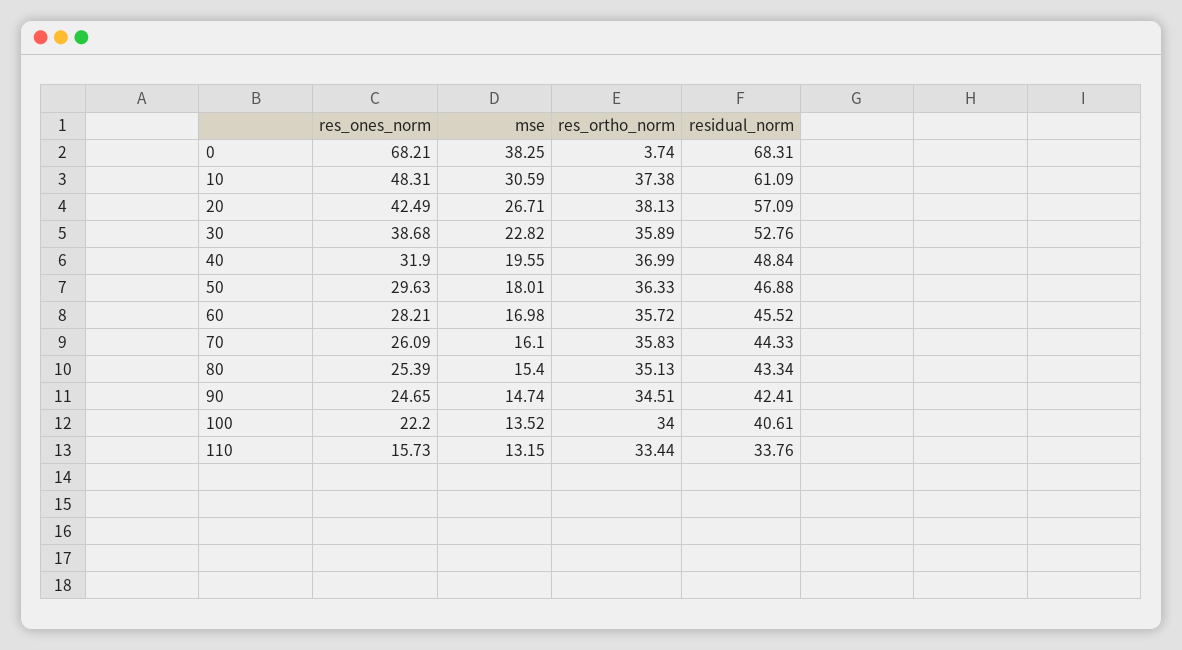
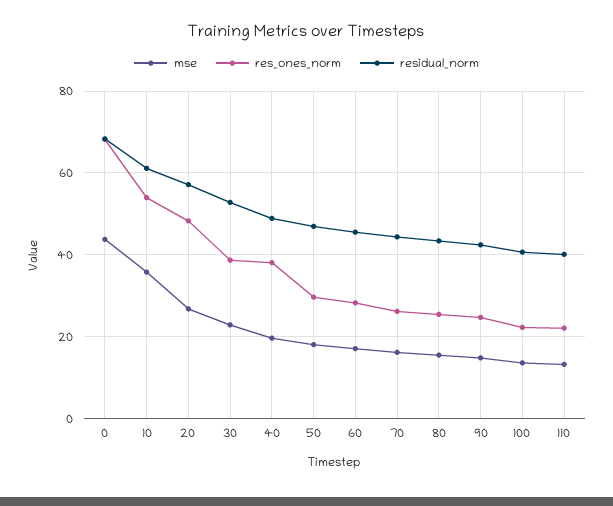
  {
    "res_ones_norm": {
      "0": 68.21,
-     "10": 48.31,
+     "10": 54,
-     "20": 42.49,
+     "20": 48,
      "30": 38.68,
-     "40": 31.9,
+     "40": 38,
      "50": 29.63,
      "60": 28.21,
      "70": 26.09,
      "80": 25.39,
      "90": 24.65,
      "100": 22.2,
-     "110": 15.73
+     "110": 22
    },
    "mse": {
-     "0": 38.25,
+     "0": 44,
-     "10": 30.59,
+     "10": 36,
      "20": 26.71,
      "30": 22.82,
      "40": 19.55,
      "50": 18.01,
      "60": 16.98,
      "70": 16.1,
      "80": 15.4,
      "90": 14.74,
      "100": 13.52,
      "110": 13.15
    },
-   "res_ortho_norm": {
-     "0": 3.74,
-     "10": 37.38,
-     "20": 38.13,
-     "30": 35.89,
-     "40": 36.99,
-     "50": 36.33,
-     "60": 35.72,
-     "70": 35.83,
-     "80": 35.13,
-     "90": 34.51,
-     "100": 34,
-     "110": 33.44
-   },
    "residual_norm": {
      "0": 68.31,
      "10": 61.09,
      "20": 57.09,
      "30": 52.76,
      "40": 48.84,
      "50": 46.88,
      "60": 45.52,
      "70": 44.33,
      "80": 43.34,
      "90": 42.41,
      "100": 40.61,
-     "110": 33.76
+     "110": 40
    }
  }

